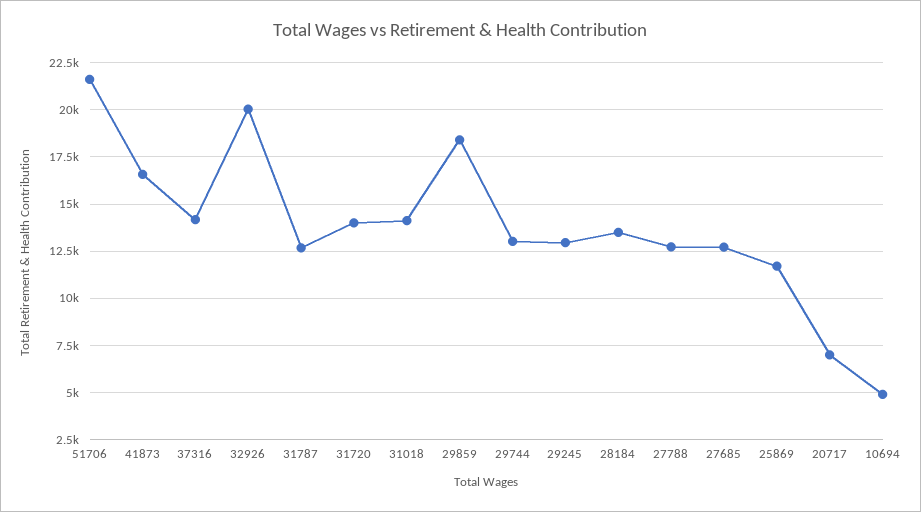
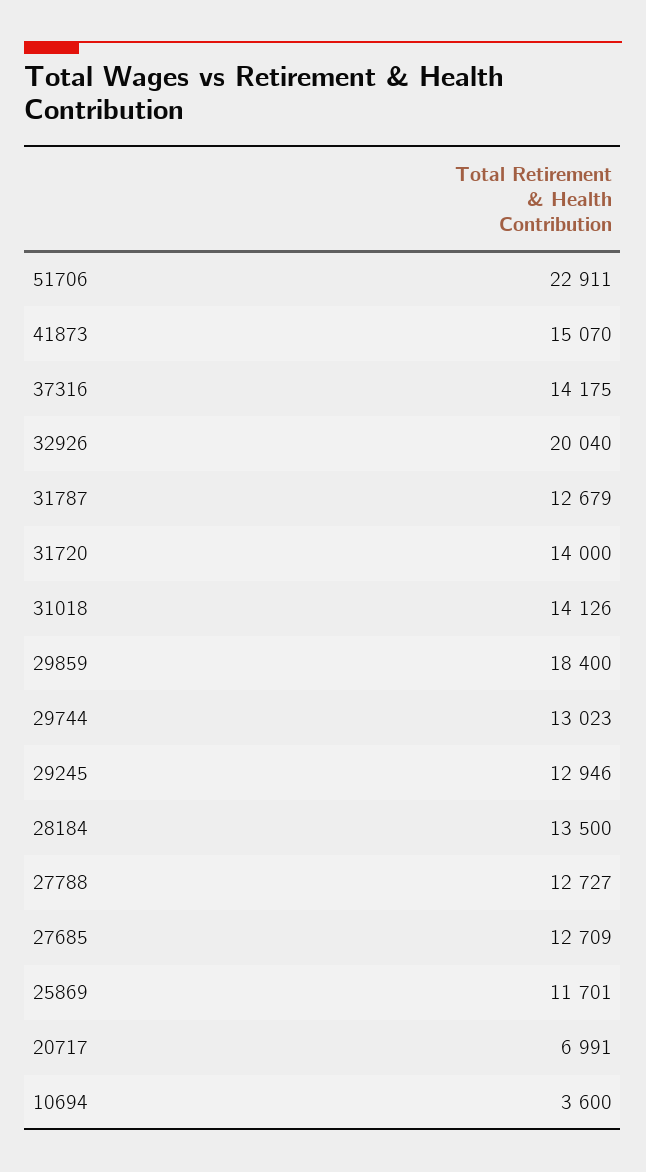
  {
-   "51706": 21500,
+   "51706": 22911,
-   "41873": 16500,
+   "41873": 15070,
    "37316": 14175,
    "32926": 20040,
    "31787": 12679,
    "31720": 14000,
    "31018": 14126,
    "29859": 18400,
    "29744": 13023,
    "29245": 12946,
    "28184": 13500,
    "27788": 12727,
    "27685": 12709,
    "25869": 11701,
    "20717": 6991,
-   "10694": 5000
+   "10694": 3600
  }

